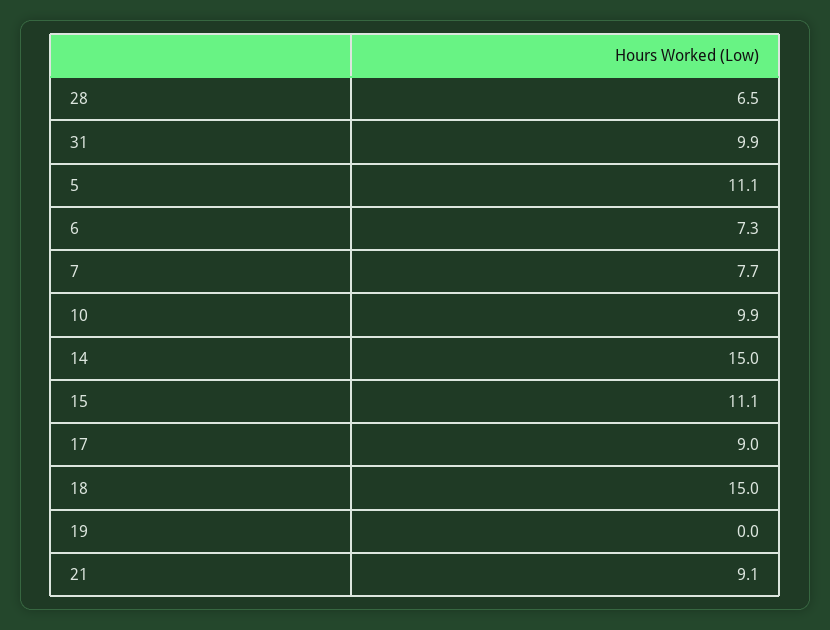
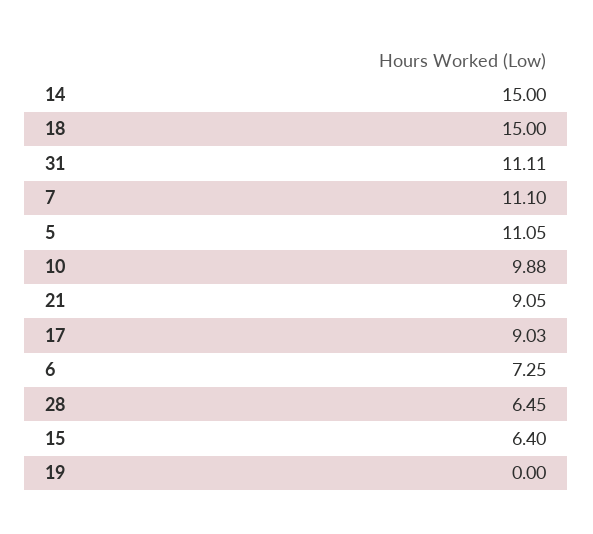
  {
    "28": 6.45,
-   "31": 9.9,
+   "31": 11.11,
    "5": 11.05,
    "6": 7.25,
-   "7": 7.7,
+   "7": 11.1,
    "10": 9.88,
    "14": 15,
-   "15": 11.1,
+   "15": 6.4,
    "17": 9.03,
    "18": 15,
    "19": 0,
    "21": 9.05
  }

